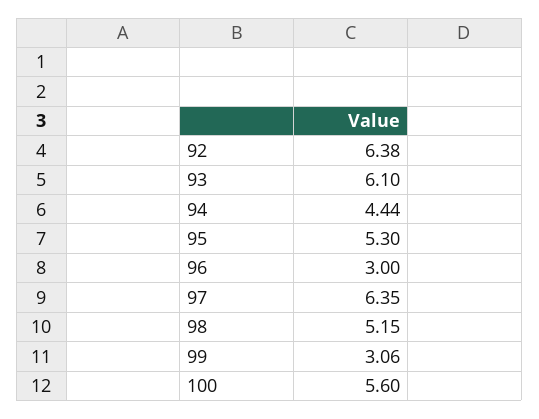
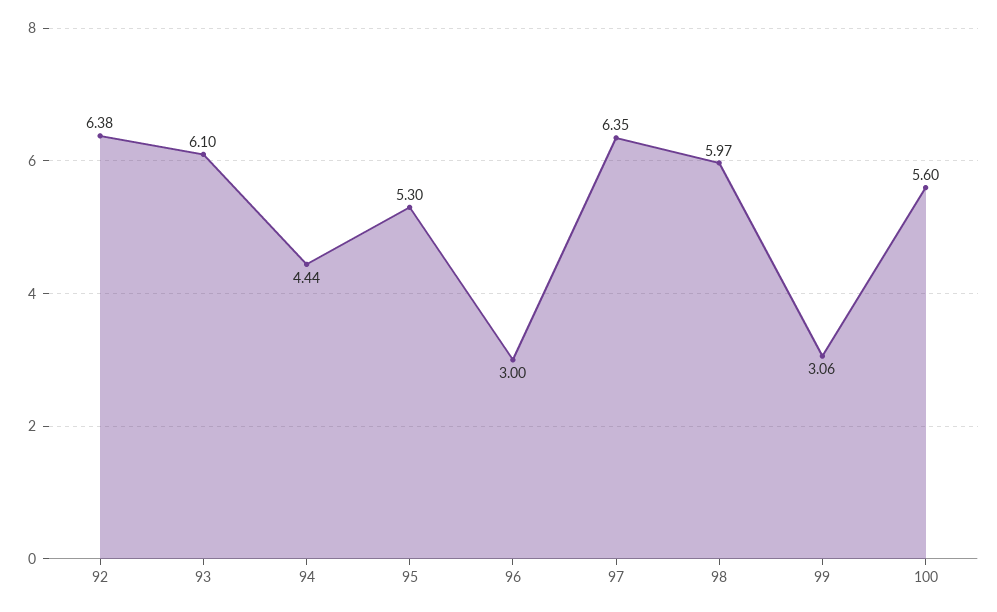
  {
    "92": 6.38,
    "93": 6.1,
    "94": 4.44,
    "95": 5.3,
    "96": 3,
    "97": 6.35,
-   "98": 5.15,
+   "98": 5.97,
    "99": 3.06,
    "100": 5.6
  }

